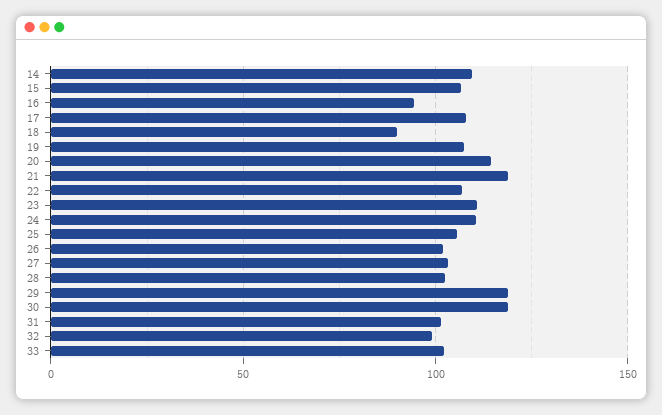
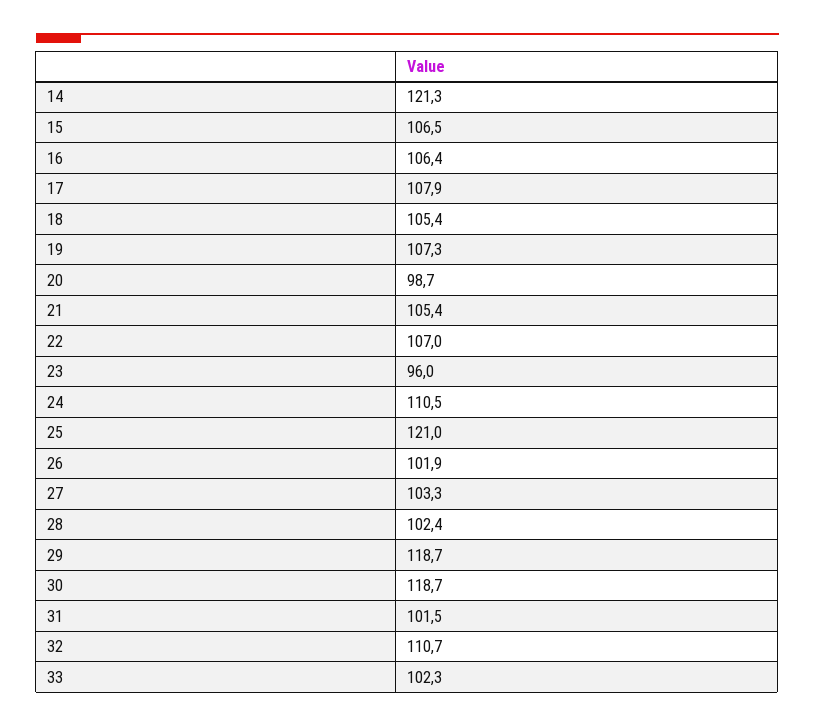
  {
-   "14": 110,
+   "14": 121.3,
    "15": 106.5,
-   "16": 95,
+   "16": 106.4,
    "17": 107.9,
-   "18": 90,
+   "18": 105.4,
    "19": 107.3,
-   "20": 115,
+   "20": 98.7,
-   "21": 120,
+   "21": 105.4,
    "22": 107,
-   "23": 110,
+   "23": 96,
    "24": 110.5,
-   "25": 105,
+   "25": 121,
    "26": 101.9,
    "27": 103.3,
    "28": 102.4,
    "29": 118.7,
    "30": 118.7,
    "31": 101.5,
-   "32": 100,
+   "32": 110.7,
    "33": 102.3
  }

